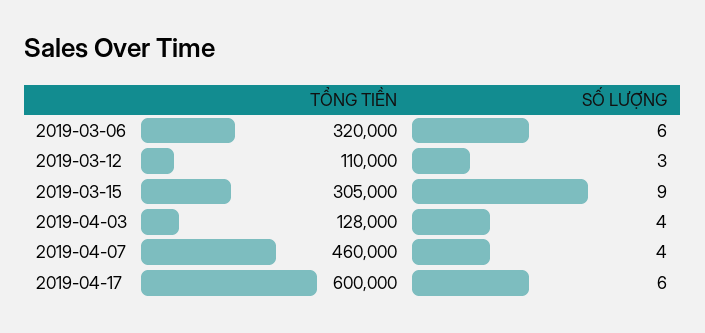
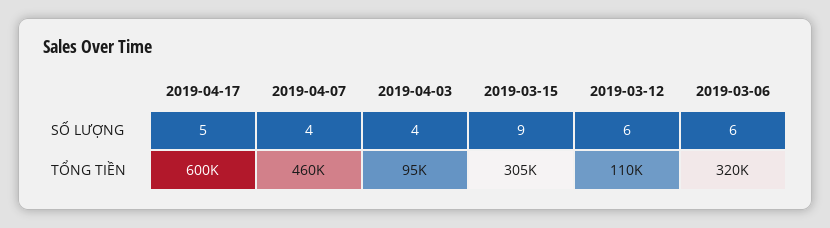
  {
    "TỔNG TIỀN": {
      "2019-03-06": 320000,
      "2019-03-12": 110000,
      "2019-03-15": 305000,
-     "2019-04-03": 128000,
+     "2019-04-03": 95000,
      "2019-04-07": 460000,
      "2019-04-17": 600000
    },
    "SỐ LƯỢNG": {
      "2019-03-06": 6,
-     "2019-03-12": 3,
+     "2019-03-12": 6,
      "2019-03-15": 9,
      "2019-04-03": 4,
      "2019-04-07": 4,
-     "2019-04-17": 6
+     "2019-04-17": 5
    }
  }

